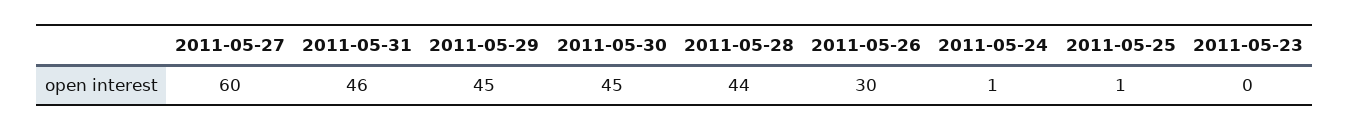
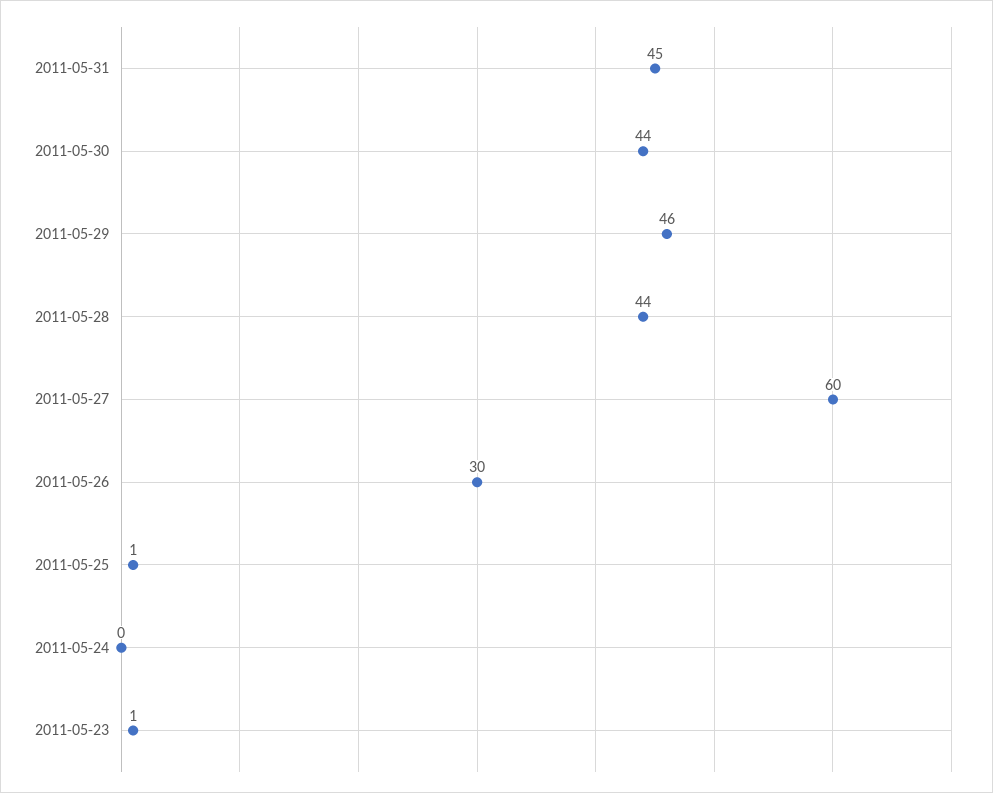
  {
    "2011-05-27": 60,
-   "2011-05-31": 46,
+   "2011-05-31": 45,
-   "2011-05-29": 45,
+   "2011-05-29": 46,
-   "2011-05-30": 45,
+   "2011-05-30": 44,
    "2011-05-28": 44,
    "2011-05-26": 30,
-   "2011-05-24": 1,
+   "2011-05-24": 0,
    "2011-05-25": 1,
-   "2011-05-23": 0
+   "2011-05-23": 1
  }

